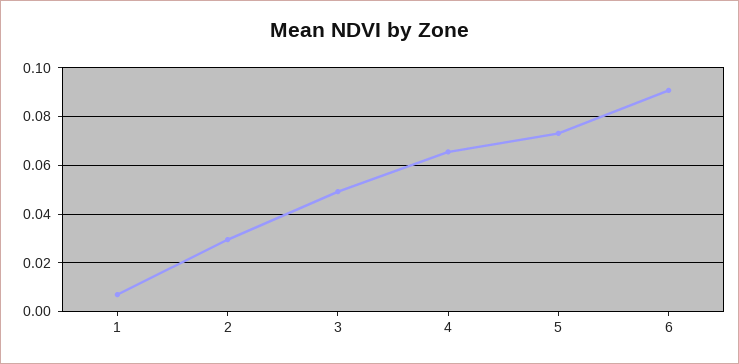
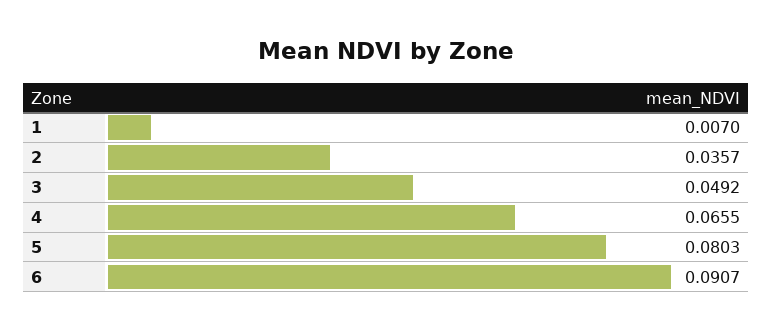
  {
    "1": 0.007,
-   "2": 0.03,
+   "2": 0.0357,
    "3": 0.0492,
    "4": 0.0655,
-   "5": 0.0725,
+   "5": 0.0803,
    "6": 0.0907
  }

